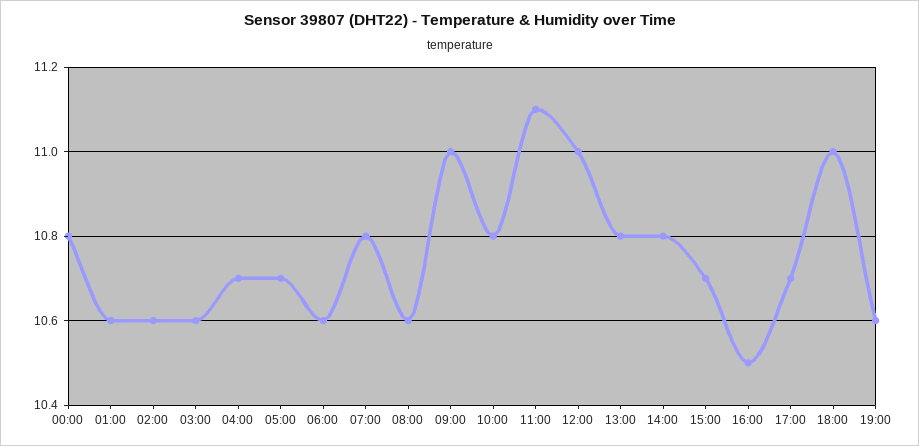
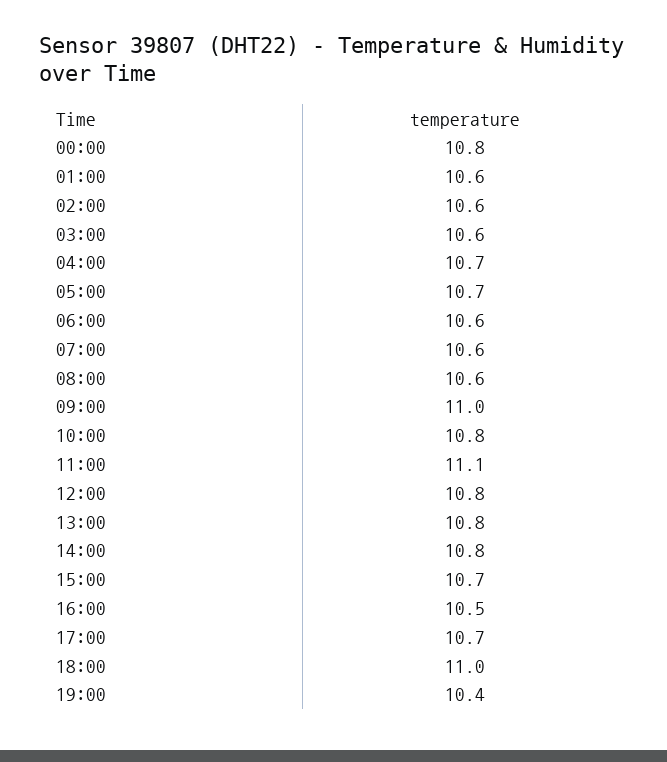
  {
    "00:00": 10.8,
    "01:00": 10.6,
    "02:00": 10.6,
    "03:00": 10.6,
    "04:00": 10.7,
    "05:00": 10.7,
    "06:00": 10.6,
-   "07:00": 10.8,
+   "07:00": 10.6,
    "08:00": 10.6,
    "09:00": 11,
    "10:00": 10.8,
    "11:00": 11.1,
-   "12:00": 11,
+   "12:00": 10.8,
    "13:00": 10.8,
    "14:00": 10.8,
    "15:00": 10.7,
    "16:00": 10.5,
    "17:00": 10.7,
    "18:00": 11,
-   "19:00": 10.6
+   "19:00": 10.4
  }

